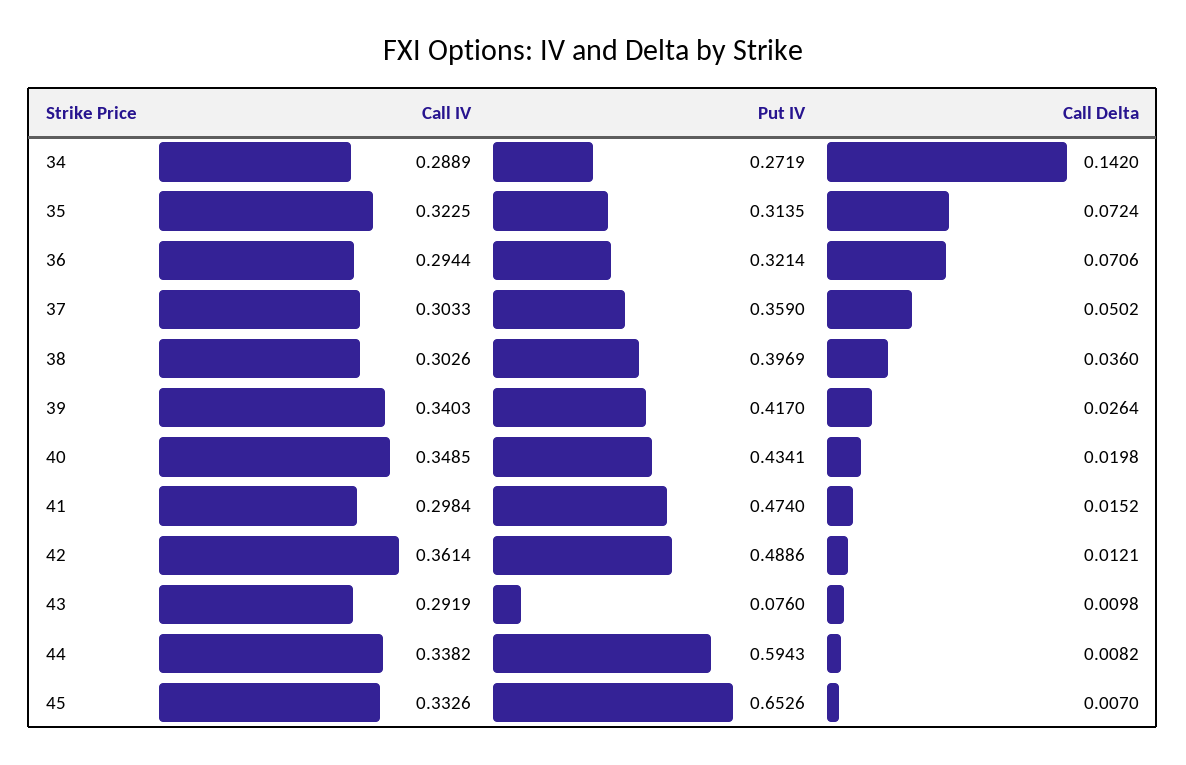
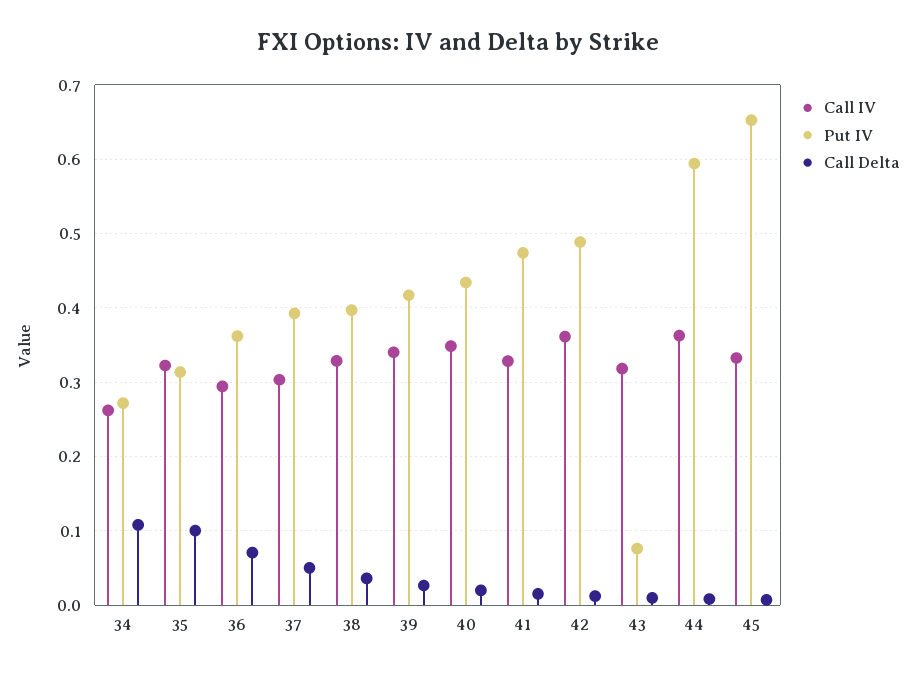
  {
    "Call IV": {
-     "34": 0.2889,
+     "34": 0.26,
      "35": 0.3225,
      "36": 0.2944,
      "37": 0.3033,
-     "38": 0.3026,
+     "38": 0.33,
      "39": 0.3403,
      "40": 0.3485,
-     "41": 0.2984,
+     "41": 0.33,
      "42": 0.3614,
-     "43": 0.2919,
+     "43": 0.32,
-     "44": 0.3382,
+     "44": 0.36,
      "45": 0.3326
    },
    "Put IV": {
      "34": 0.2719,
      "35": 0.3135,
-     "36": 0.3214,
+     "36": 0.36,
-     "37": 0.359,
+     "37": 0.39,
      "38": 0.3969,
      "39": 0.417,
      "40": 0.4341,
      "41": 0.474,
      "42": 0.4886,
      "43": 0.076,
      "44": 0.5943,
      "45": 0.6526
    },
    "Call Delta": {
-     "34": 0.142,
+     "34": 0.11,
-     "35": 0.0724,
+     "35": 0.1,
      "36": 0.0706,
      "37": 0.0502,
      "38": 0.036,
      "39": 0.0264,
      "40": 0.0198,
      "41": 0.0152,
      "42": 0.0121,
      "43": 0.0098,
      "44": 0.0082,
      "45": 0.007
    }
  }

